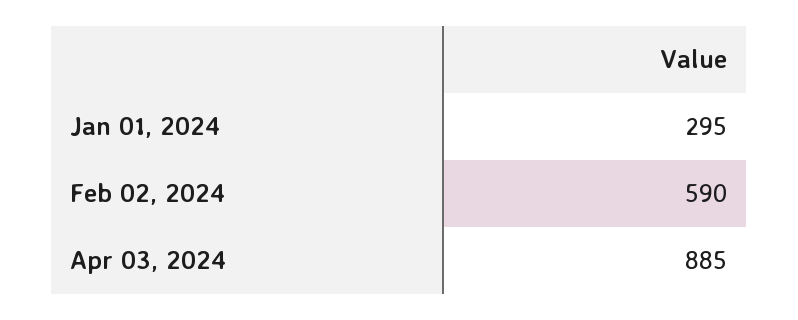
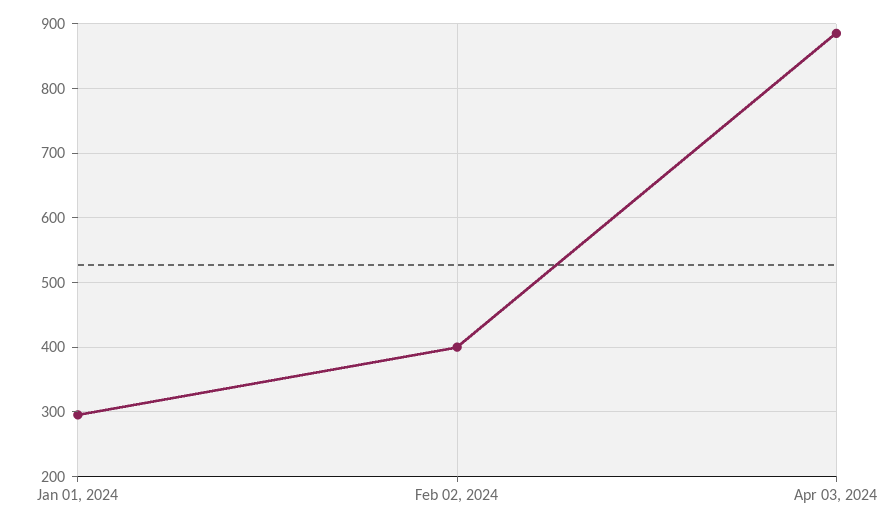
  {
    "Jan 01, 2024": 295,
-   "Feb 02, 2024": 590,
+   "Feb 02, 2024": 400,
    "Apr 03, 2024": 885
  }

